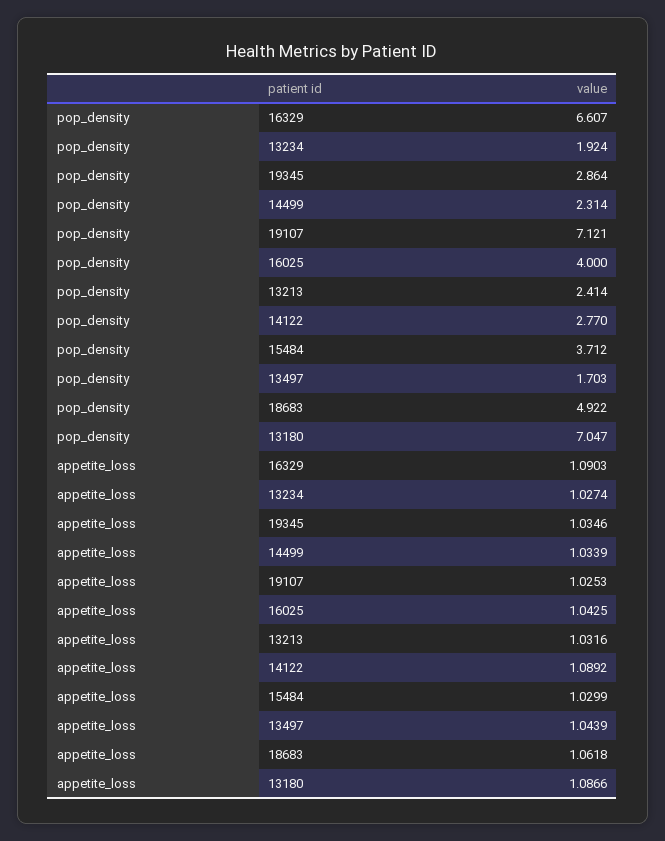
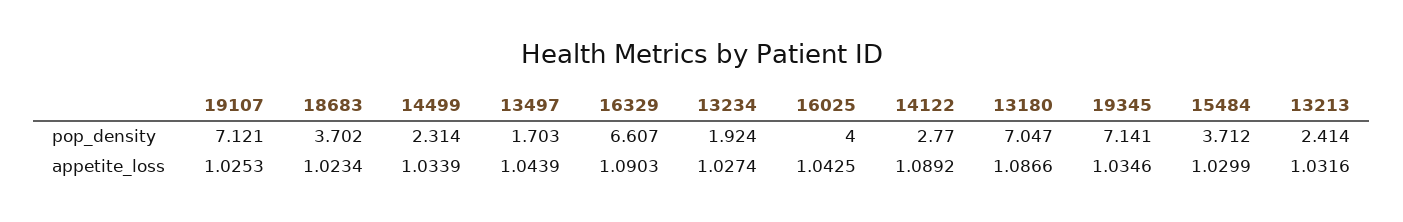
  {
    "pop_density": {
      "16329": 6.607,
      "13234": 1.924,
-     "19345": 2.864,
+     "19345": 7.141,
      "14499": 2.314,
      "19107": 7.121,
      "16025": 4,
      "13213": 2.414,
      "14122": 2.77,
      "15484": 3.712,
      "13497": 1.703,
-     "18683": 4.922,
+     "18683": 3.702,
      "13180": 7.047
    },
    "appetite_loss": {
      "16329": 1.0903,
      "13234": 1.0274,
      "19345": 1.0346,
      "14499": 1.0339,
      "19107": 1.0253,
      "16025": 1.0425,
      "13213": 1.0316,
      "14122": 1.0892,
      "15484": 1.0299,
      "13497": 1.0439,
-     "18683": 1.0618,
+     "18683": 1.0234,
      "13180": 1.0866
    }
  }

